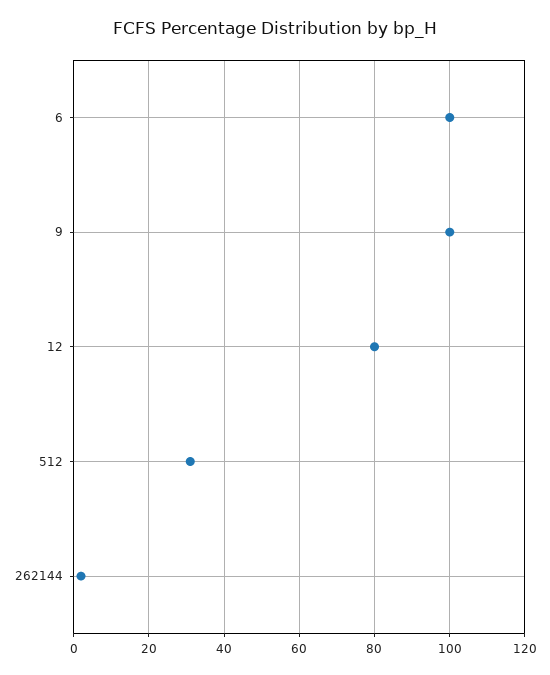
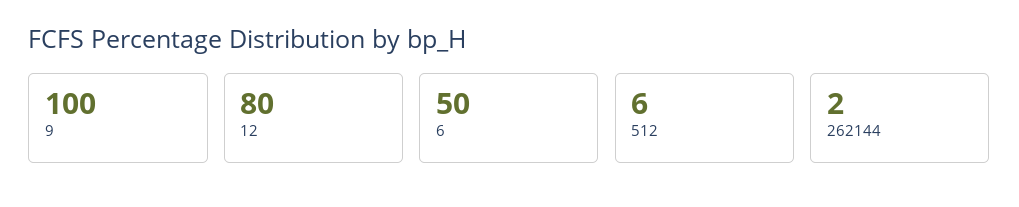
  {
-   "6": 100,
+   "6": 50,
    "9": 100,
    "12": 80,
-   "512": 30,
+   "512": 6,
    "262144": 2
  }

